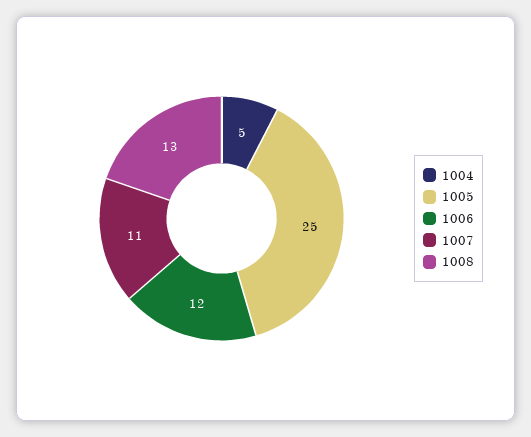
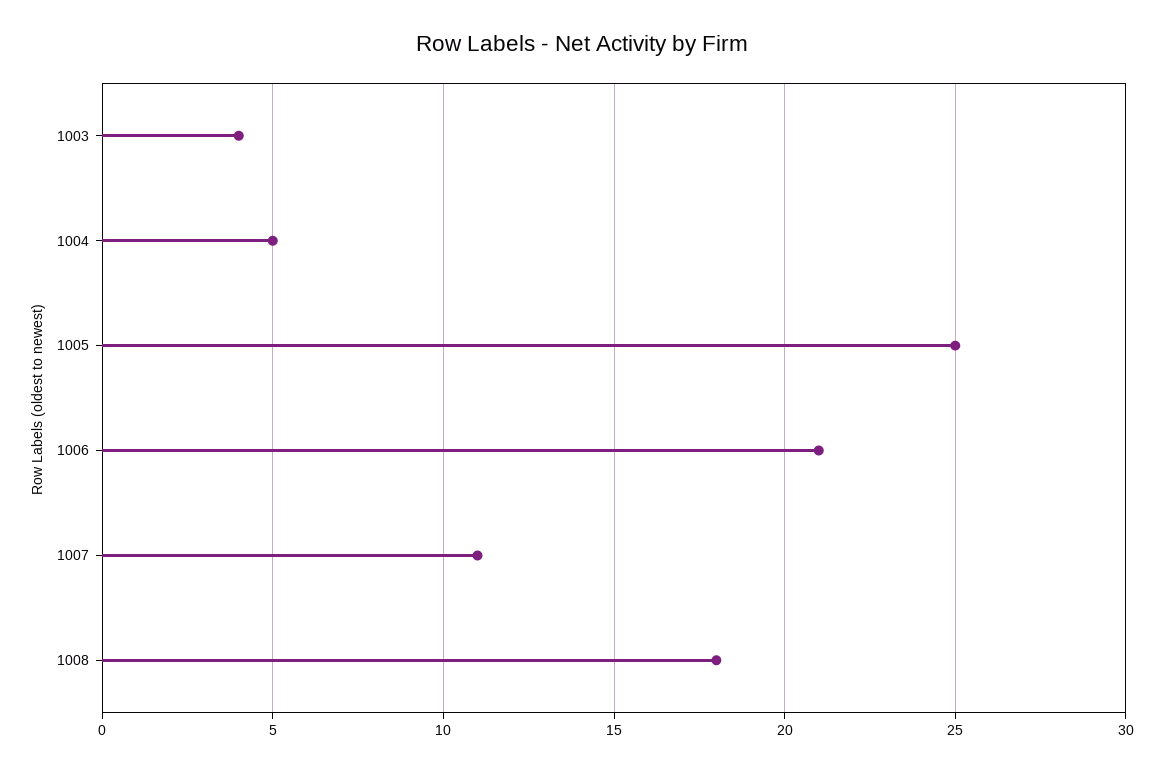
  {
    "1004": 5,
    "1005": 25,
-   "1006": 12,
+   "1006": 21,
    "1007": 11,
-   "1008": 13
+   "1008": 18,
+   "1003": 4
  }

